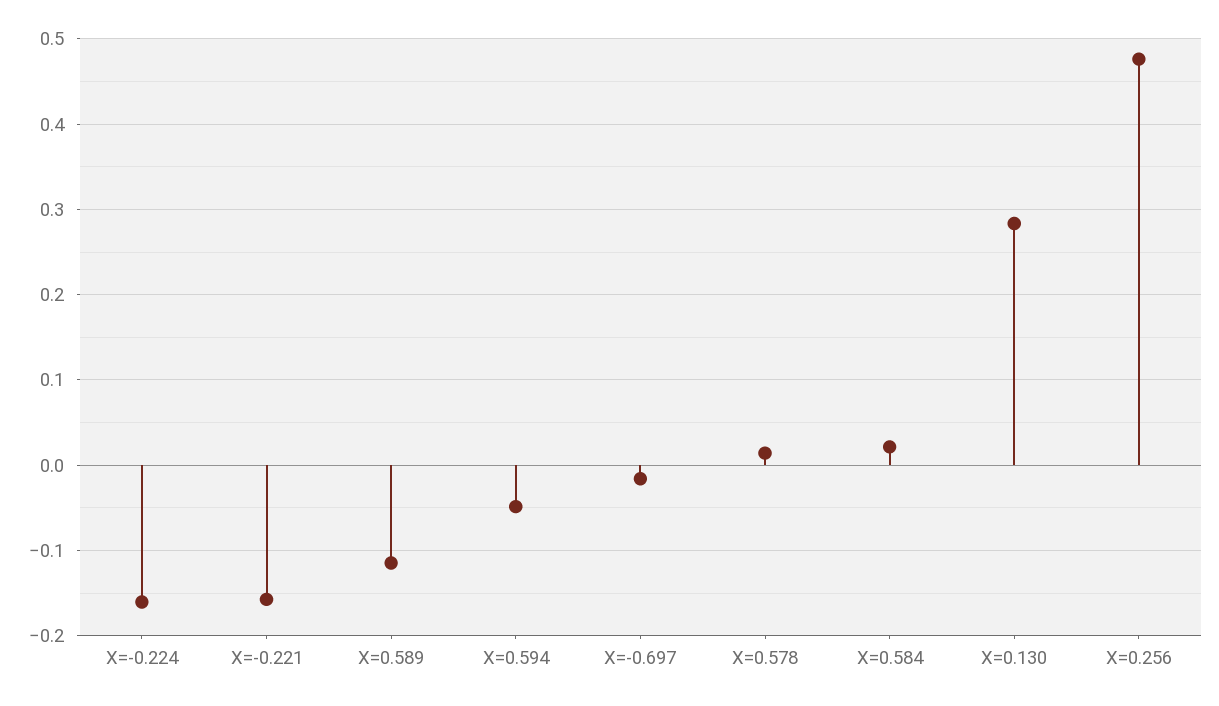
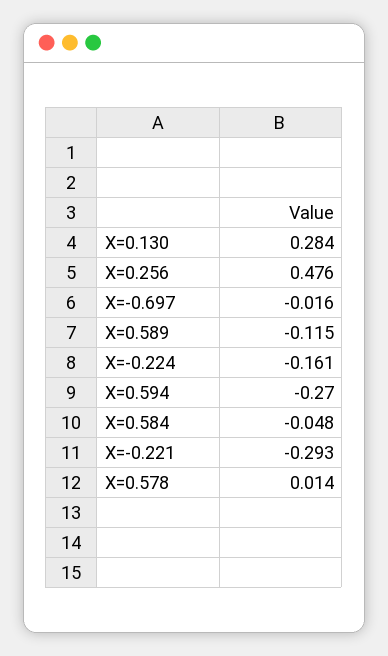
  {
    "X=-0.224": -0.161,
-   "X=-0.221": -0.16,
+   "X=-0.221": -0.293,
    "X=0.589": -0.115,
-   "X=0.594": -0.05,
+   "X=0.594": -0.27,
    "X=-0.697": -0.016,
    "X=0.578": 0.014,
-   "X=0.584": 0.02,
+   "X=0.584": -0.048,
    "X=0.130": 0.284,
    "X=0.256": 0.476
  }

